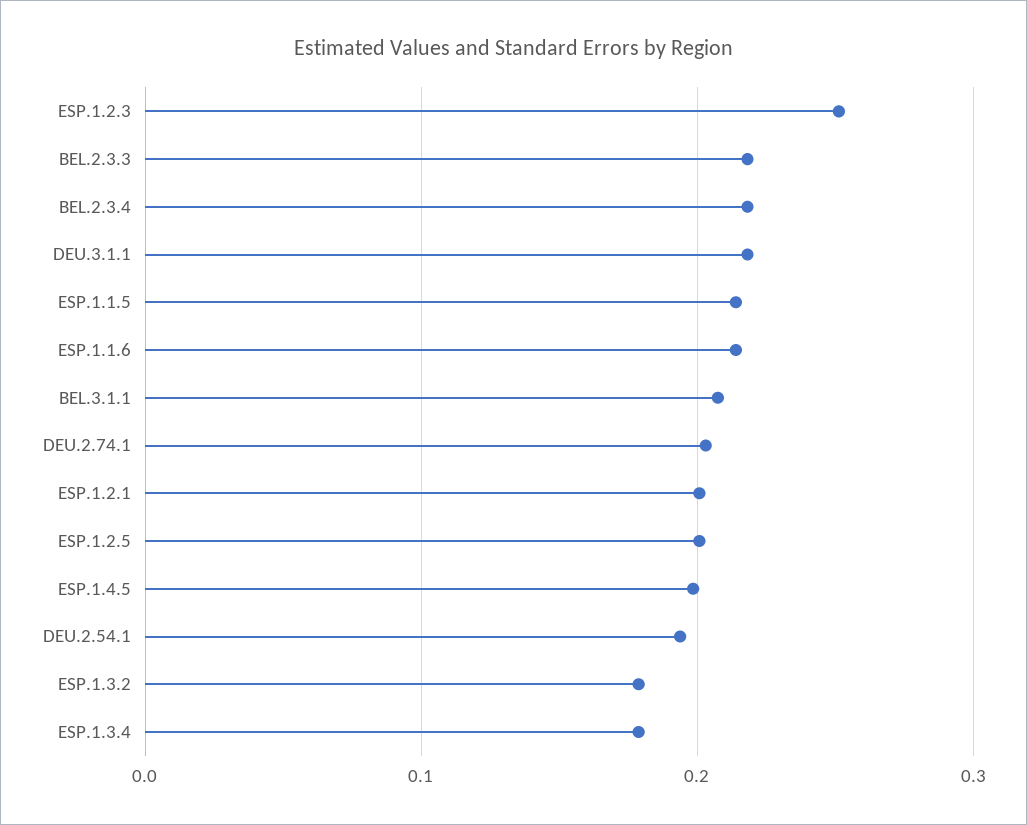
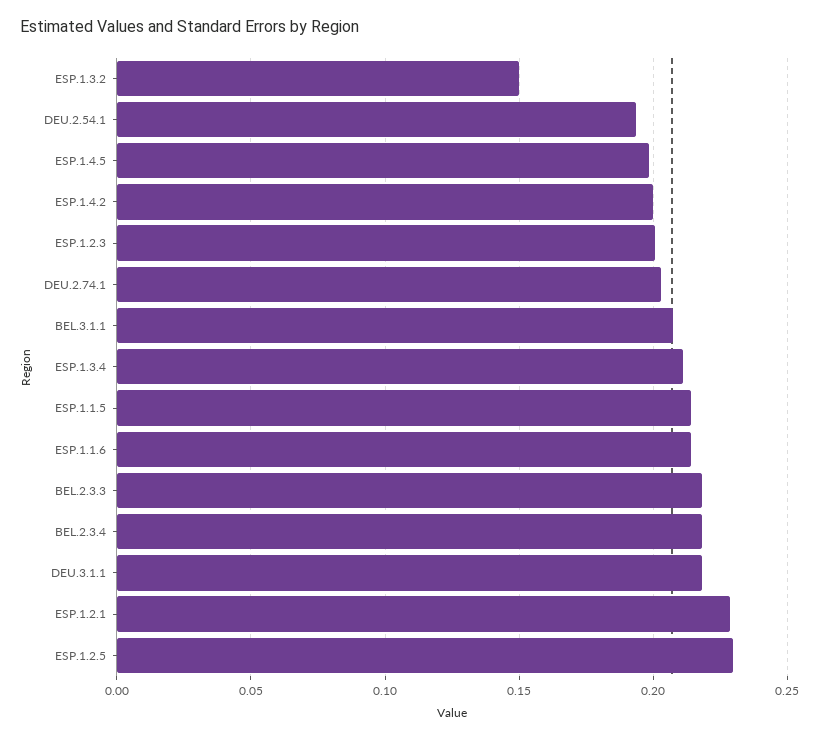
  {
-   "ESP.1.2.3": 0.25,
+   "ESP.1.2.3": 0.2,
    "BEL.2.3.3": 0.22,
    "BEL.2.3.4": 0.22,
    "DEU.3.1.1": 0.22,
    "ESP.1.1.5": 0.215,
    "ESP.1.1.6": 0.215,
    "BEL.3.1.1": 0.205,
    "DEU.2.74.1": 0.205,
-   "ESP.1.2.1": 0.2,
+   "ESP.1.2.1": 0.23,
-   "ESP.1.2.5": 0.2,
+   "ESP.1.2.5": 0.23,
    "ESP.1.4.5": 0.2,
    "DEU.2.54.1": 0.195,
-   "ESP.1.3.2": 0.18,
+   "ESP.1.3.2": 0.15,
-   "ESP.1.3.4": 0.18
+   "ESP.1.3.4": 0.21,
+   "ESP.1.4.2": 0.2
  }

